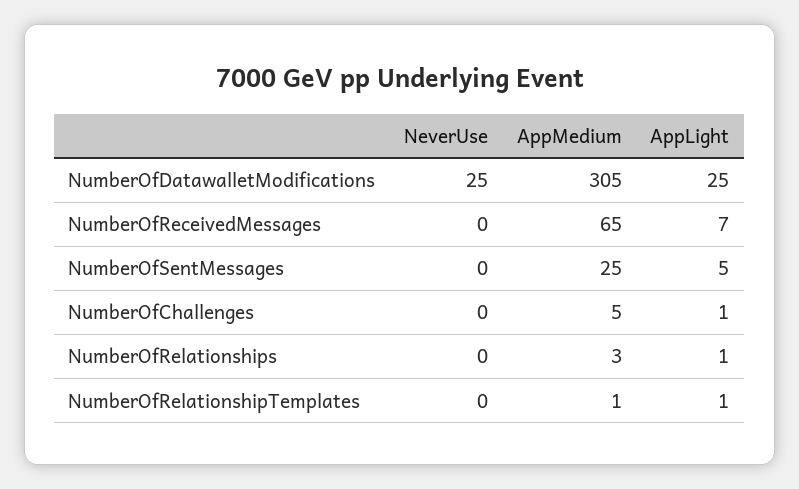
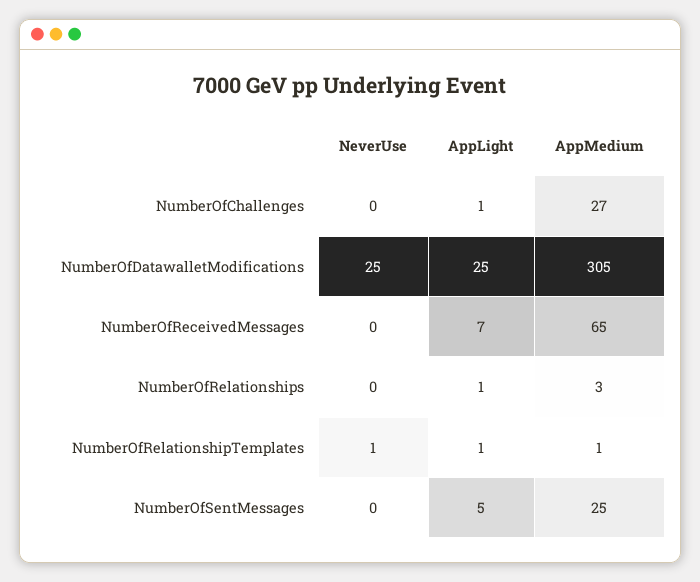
  {
    "NeverUse": {
      "NumberOfDatawalletModifications": 25,
      "NumberOfReceivedMessages": 0,
      "NumberOfSentMessages": 0,
      "NumberOfChallenges": 0,
      "NumberOfRelationships": 0,
-     "NumberOfRelationshipTemplates": 0
+     "NumberOfRelationshipTemplates": 1
    },
    "AppMedium": {
      "NumberOfDatawalletModifications": 305,
      "NumberOfReceivedMessages": 65,
      "NumberOfSentMessages": 25,
-     "NumberOfChallenges": 5,
+     "NumberOfChallenges": 27,
      "NumberOfRelationships": 3,
      "NumberOfRelationshipTemplates": 1
    },
    "AppLight": {
      "NumberOfDatawalletModifications": 25,
      "NumberOfReceivedMessages": 7,
      "NumberOfSentMessages": 5,
      "NumberOfChallenges": 1,
      "NumberOfRelationships": 1,
      "NumberOfRelationshipTemplates": 1
    }
  }

